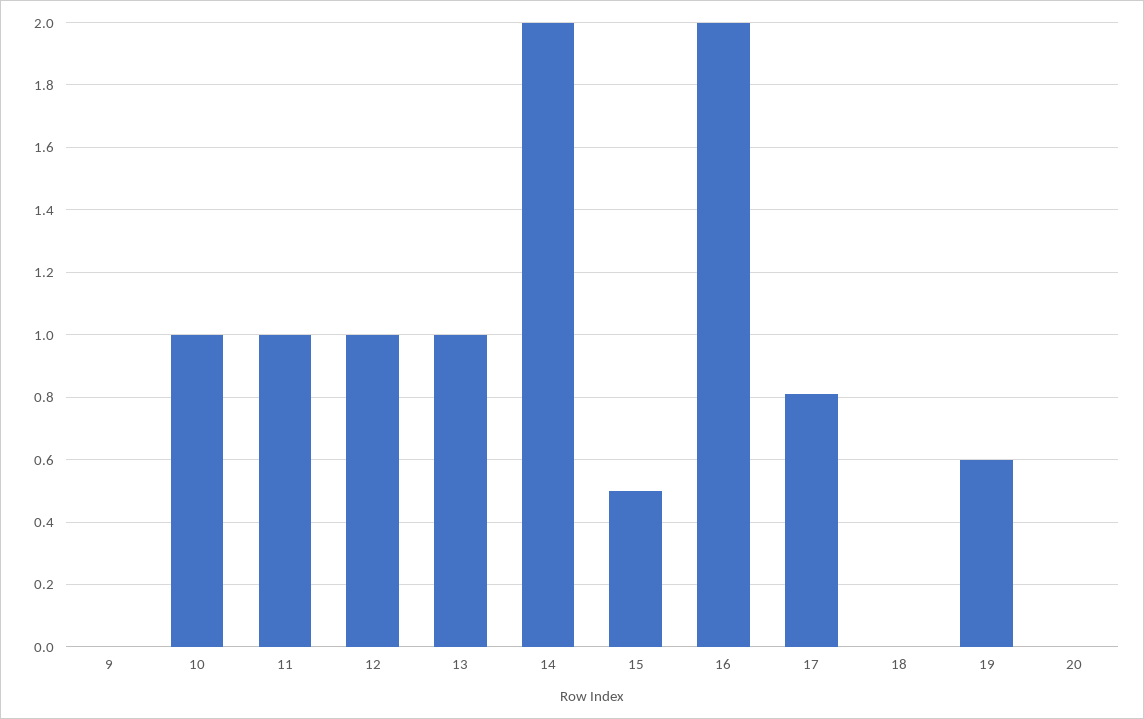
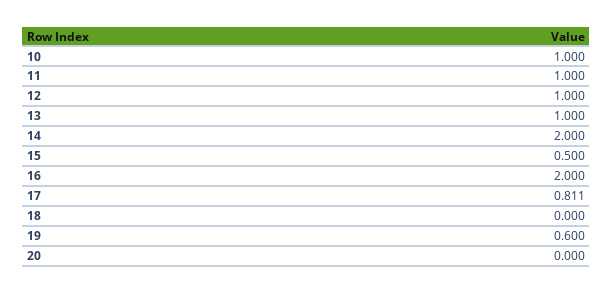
  {
-   "9": 0,
    "10": 1,
    "11": 1,
    "12": 1,
    "13": 1,
    "14": 2,
    "15": 0.5,
    "16": 2,
    "17": 0.811,
    "18": 0,
    "19": 0.6,
    "20": 0
  }

